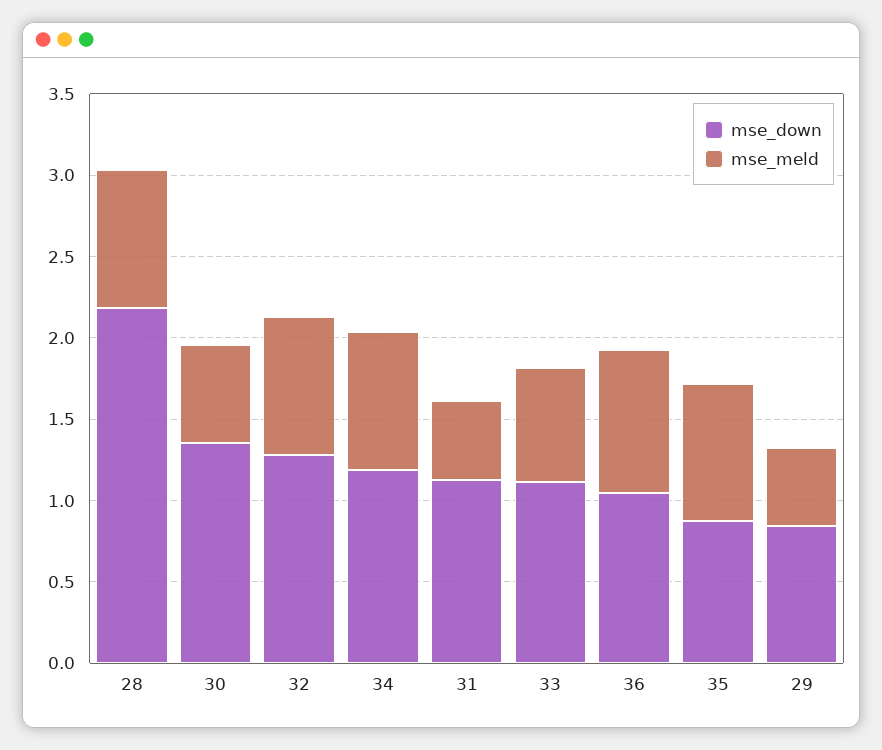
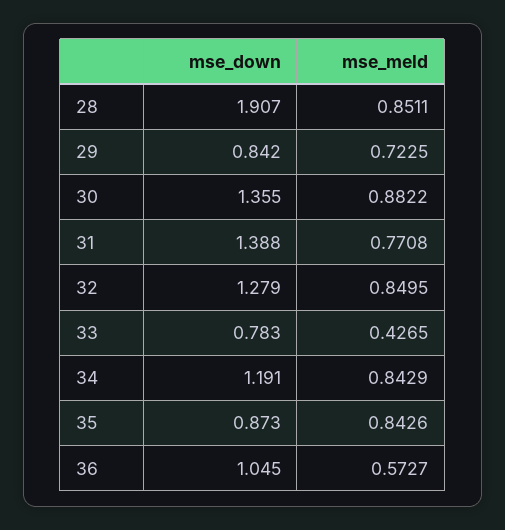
  {
    "mse_down": {
-     "28": 2.2,
+     "28": 1.907,
      "30": 1.355,
      "32": 1.279,
      "34": 1.191,
-     "31": 1.1,
+     "31": 1.388,
-     "33": 1.1,
+     "33": 0.783,
      "36": 1.045,
      "35": 0.873,
      "29": 0.842
    },
    "mse_meld": {
      "28": 0.8511,
-     "30": 0.6,
+     "30": 0.8822,
      "32": 0.8495,
      "34": 0.8429,
-     "31": 0.5,
+     "31": 0.7708,
-     "33": 0.7,
+     "33": 0.4265,
-     "36": 0.9,
+     "36": 0.5727,
      "35": 0.8426,
-     "29": 0.5
+     "29": 0.7225
    }
  }

